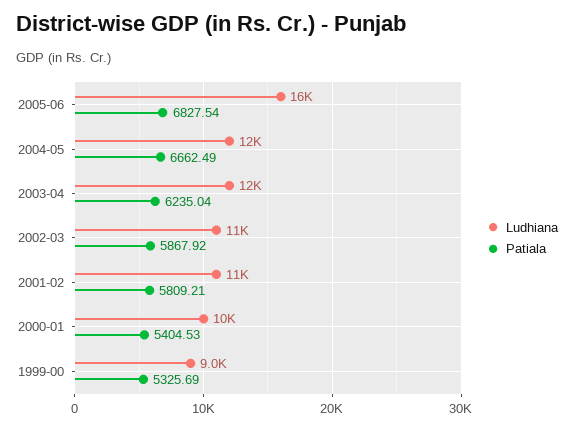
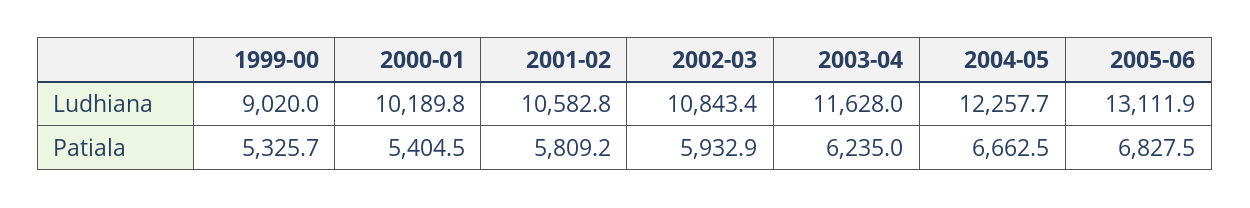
  {
    "Ludhiana": {
-     "2005-06": 16000,
+     "2005-06": 13111.9,
      "2004-05": 12257.7,
      "2003-04": 11628,
      "2002-03": 10843.4,
      "2001-02": 10582.8,
      "2000-01": 10189.8,
      "1999-00": 9020
    },
    "Patiala": {
      "2005-06": 6827.54,
      "2004-05": 6662.49,
      "2003-04": 6235.04,
-     "2002-03": 5867.92,
+     "2002-03": 5932.9,
      "2001-02": 5809.21,
      "2000-01": 5404.53,
      "1999-00": 5325.69
    }
  }

